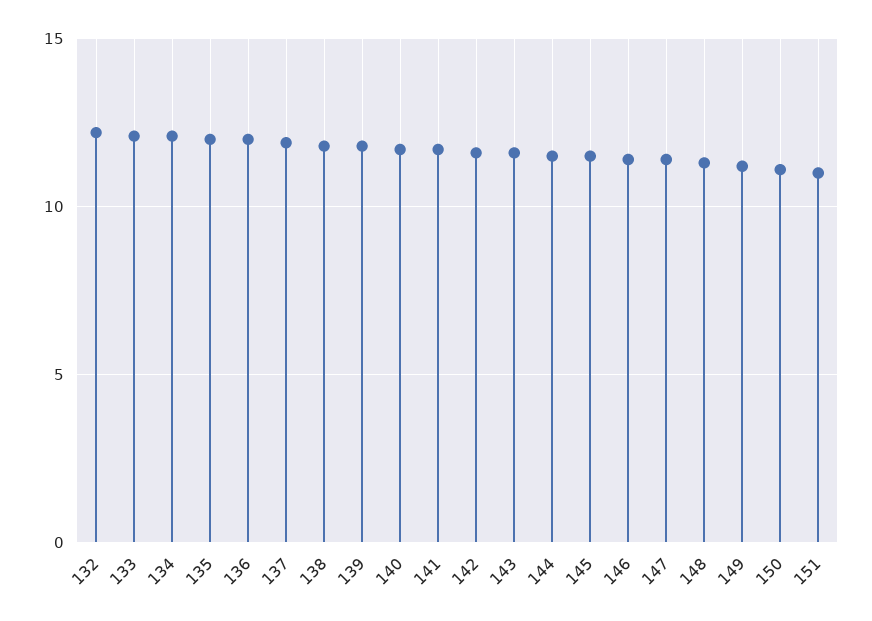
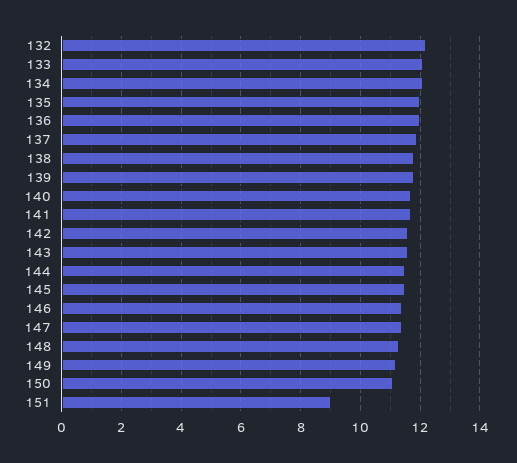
  {
    "132": 12,
    "133": 12,
    "134": 12,
    "135": 12,
    "136": 12,
    "137": 12,
    "138": 12,
    "139": 12,
    "140": 11.5,
    "141": 11.5,
    "142": 11.5,
    "143": 11.5,
    "144": 11.5,
    "145": 11.5,
    "146": 11.5,
    "147": 11.5,
    "148": 11.5,
    "149": 11,
    "150": 11,
-   "151": 11
+   "151": 9
  }

